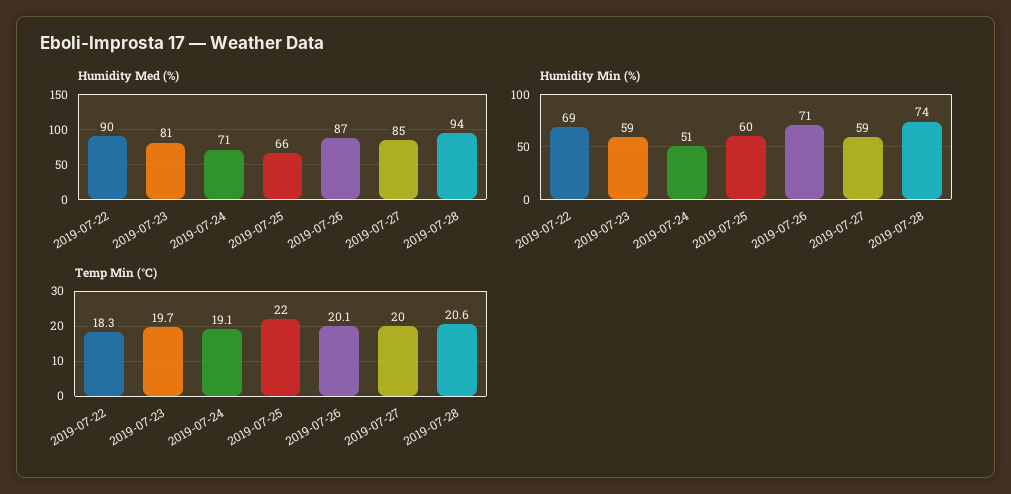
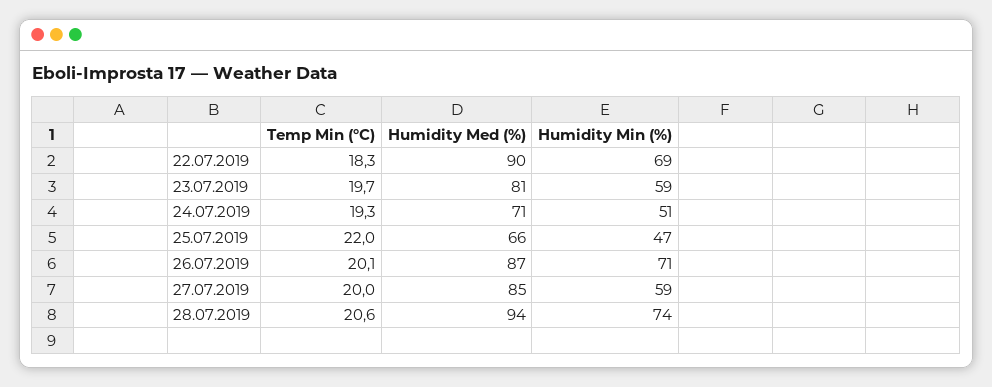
  {
    "Humidity Med (%)": {
      "2019-07-22": 90,
      "2019-07-23": 81,
      "2019-07-24": 71,
      "2019-07-25": 66,
      "2019-07-26": 87,
      "2019-07-27": 85,
      "2019-07-28": 94
    },
    "Humidity Min (%)": {
      "2019-07-22": 69,
      "2019-07-23": 59,
      "2019-07-24": 51,
-     "2019-07-25": 60,
+     "2019-07-25": 47,
      "2019-07-26": 71,
      "2019-07-27": 59,
      "2019-07-28": 74
    },
    "Temp Min (°C)": {
      "2019-07-22": 18.3,
      "2019-07-23": 19.7,
-     "2019-07-24": 19.1,
+     "2019-07-24": 19.3,
      "2019-07-25": 22,
      "2019-07-26": 20.1,
      "2019-07-27": 20,
      "2019-07-28": 20.6
    }
  }

